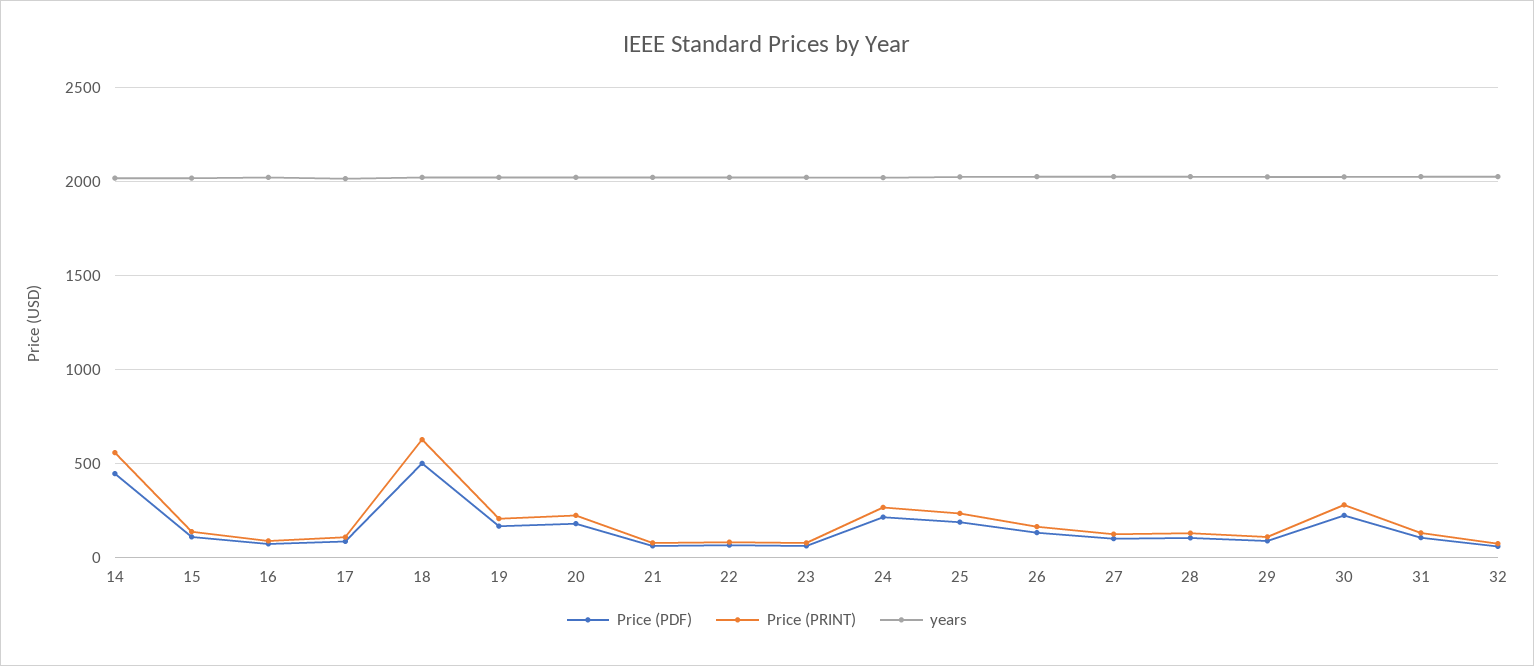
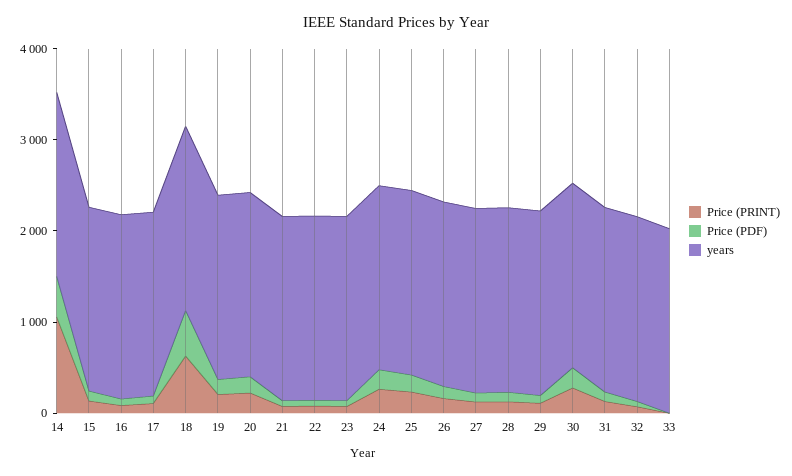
  {
    "Price (PDF)": {
      "14": 450,
      "15": 100,
      "16": 50,
      "17": 100,
      "18": 500,
      "19": 150,
      "20": 200,
      "21": 50,
      "22": 50,
      "23": 50,
      "24": 200,
      "25": 200,
      "26": 150,
      "27": 100,
      "28": 100,
      "29": 100,
      "30": 200,
      "31": 100,
-     "32": 50
+     "32": 50,
+     "33": 0
    },
    "Price (PRINT)": {
-     "14": 550,
+     "14": 1000,
      "15": 150,
      "16": 100,
      "17": 100,
      "18": 650,
      "19": 200,
      "20": 200,
      "21": 100,
      "22": 100,
      "23": 100,
      "24": 250,
      "25": 250,
      "26": 150,
      "27": 100,
      "28": 150,
      "29": 100,
      "30": 300,
      "31": 150,
-     "32": 50
+     "32": 50,
+     "33": 0
    },
    "years": {
      "14": 2000,
      "15": 2000,
      "16": 2000,
      "17": 2000,
      "18": 2000,
      "19": 2000,
      "20": 2000,
      "21": 2000,
      "22": 2000,
      "23": 2000,
      "24": 2000,
      "25": 2000,
      "26": 2000,
      "27": 2000,
      "28": 2000,
      "29": 2000,
      "30": 2000,
      "31": 2000,
-     "32": 2050
+     "32": 2050,
+     "33": 2000
    }
  }

